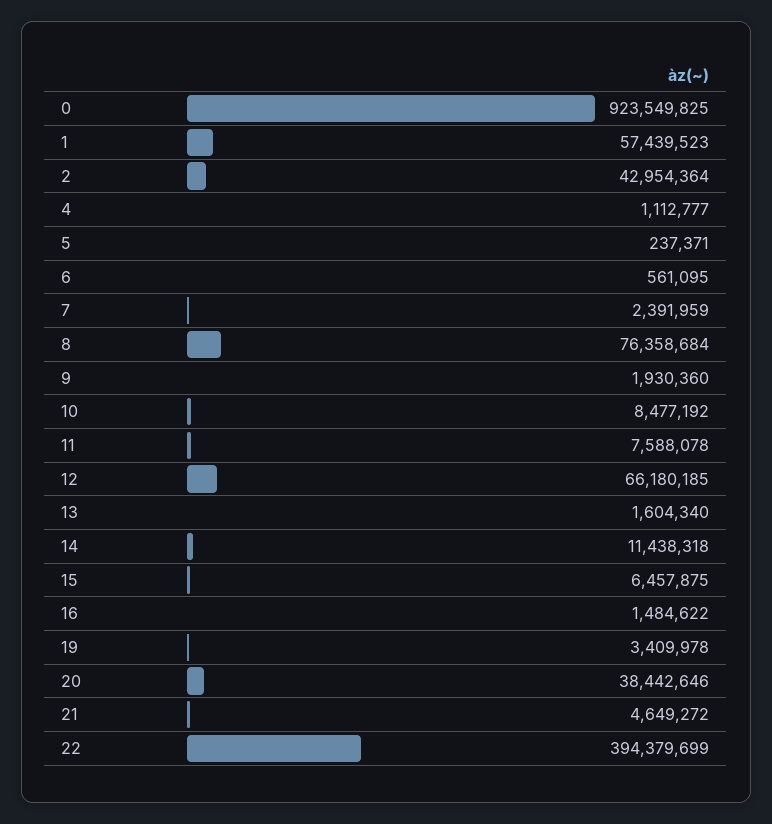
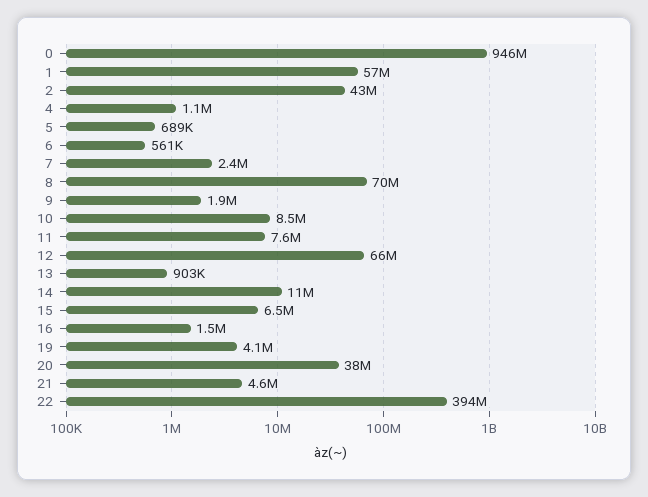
  {
-   "0": 923549825,
+   "0": 946000000,
    "1": 57439523,
    "2": 42954364,
    "4": 1112777,
-   "5": 237371,
+   "5": 689000,
    "6": 561095,
    "7": 2391959,
-   "8": 76358684,
+   "8": 70000000,
    "9": 1930360,
    "10": 8477192,
    "11": 7588078,
    "12": 66180185,
-   "13": 1604340,
+   "13": 903000,
    "14": 11438318,
    "15": 6457875,
    "16": 1484622,
-   "19": 3409978,
+   "19": 4100000,
    "20": 38442646,
    "21": 4649272,
    "22": 394379699
  }

